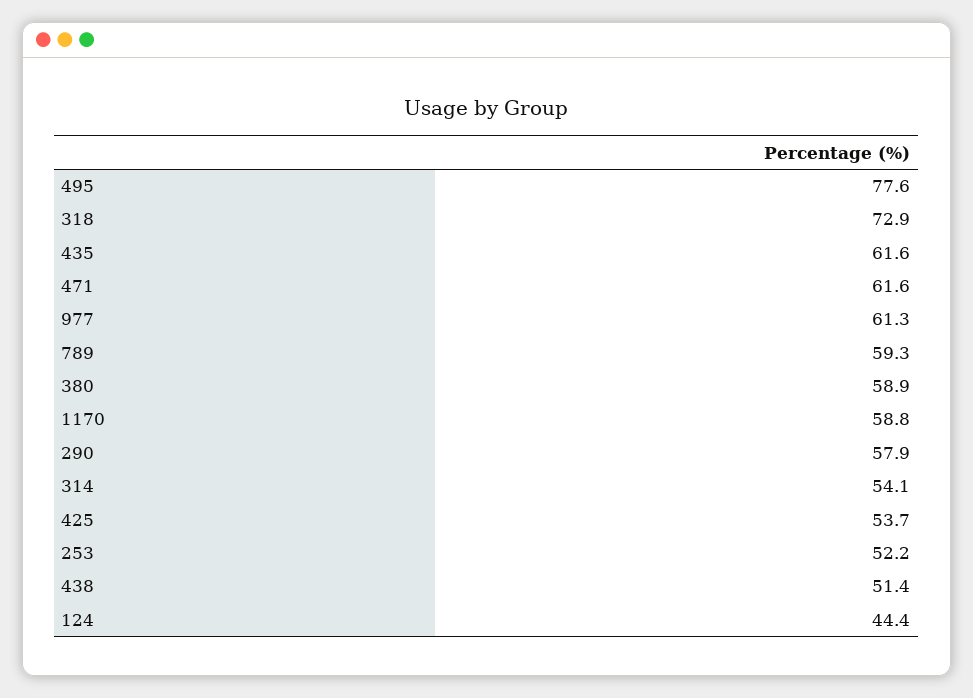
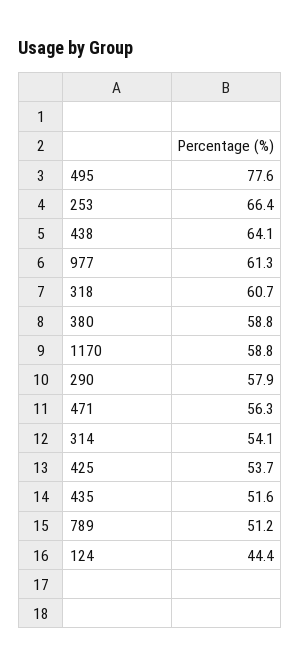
  {
    "495": 77.6,
-   "318": 72.9,
+   "318": 60.7,
-   "435": 61.6,
+   "435": 51.6,
-   "471": 61.6,
+   "471": 56.3,
    "977": 61.3,
-   "789": 59.3,
+   "789": 51.2,
-   "380": 58.9,
+   "380": 58.8,
    "1170": 58.8,
    "290": 57.9,
    "314": 54.1,
    "425": 53.7,
-   "253": 52.2,
+   "253": 66.4,
-   "438": 51.4,
+   "438": 64.1,
    "124": 44.4
  }

